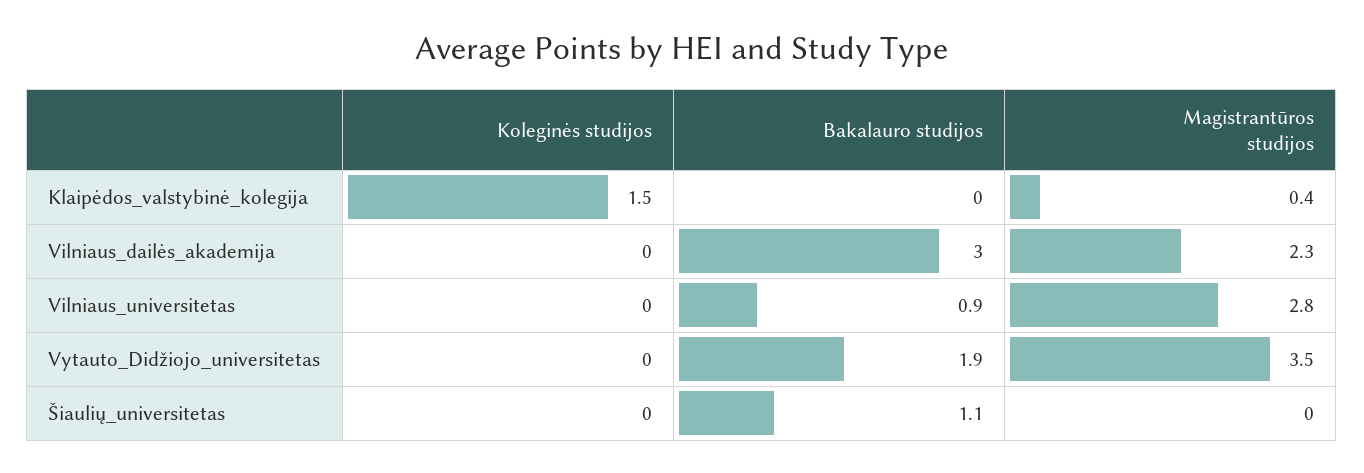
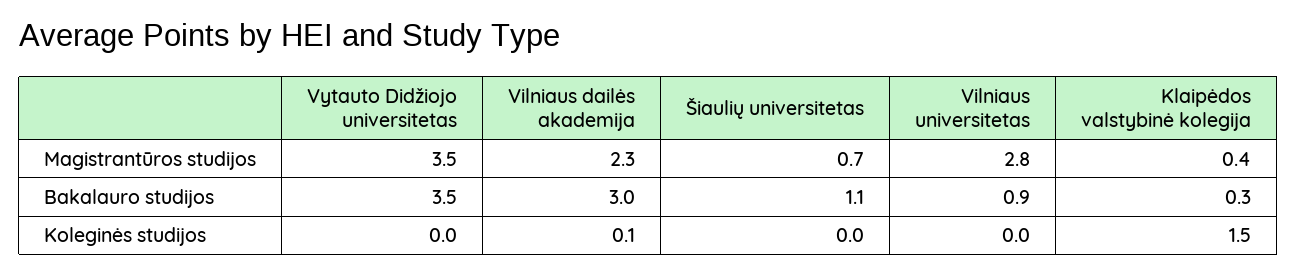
  {
    "Koleginės studijos": {
      "Klaipėdos_valstybinė_kolegija": 1.5,
-     "Vilniaus_dailės_akademija": 0,
+     "Vilniaus_dailės_akademija": 0.1,
      "Vilniaus_universitetas": 0,
      "Vytauto_Didžiojo_universitetas": 0,
      "Šiaulių_universitetas": 0
    },
    "Bakalauro studijos": {
-     "Klaipėdos_valstybinė_kolegija": 0,
+     "Klaipėdos_valstybinė_kolegija": 0.3,
      "Vilniaus_dailės_akademija": 3,
      "Vilniaus_universitetas": 0.9,
-     "Vytauto_Didžiojo_universitetas": 1.9,
+     "Vytauto_Didžiojo_universitetas": 3.5,
      "Šiaulių_universitetas": 1.1
    },
    "Magistrantūros studijos": {
      "Klaipėdos_valstybinė_kolegija": 0.4,
      "Vilniaus_dailės_akademija": 2.3,
      "Vilniaus_universitetas": 2.8,
      "Vytauto_Didžiojo_universitetas": 3.5,
-     "Šiaulių_universitetas": 0
+     "Šiaulių_universitetas": 0.7
    }
  }

